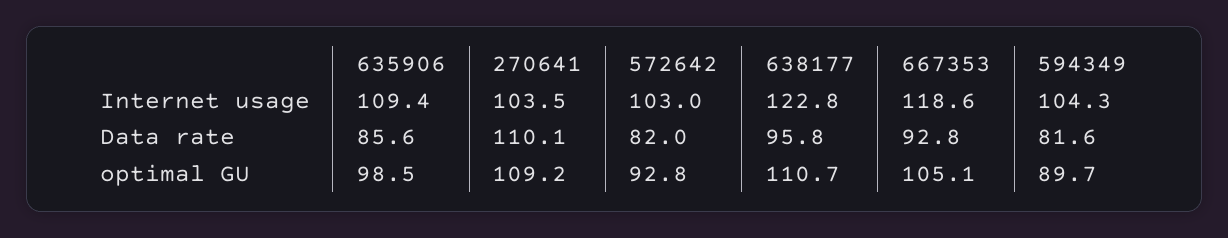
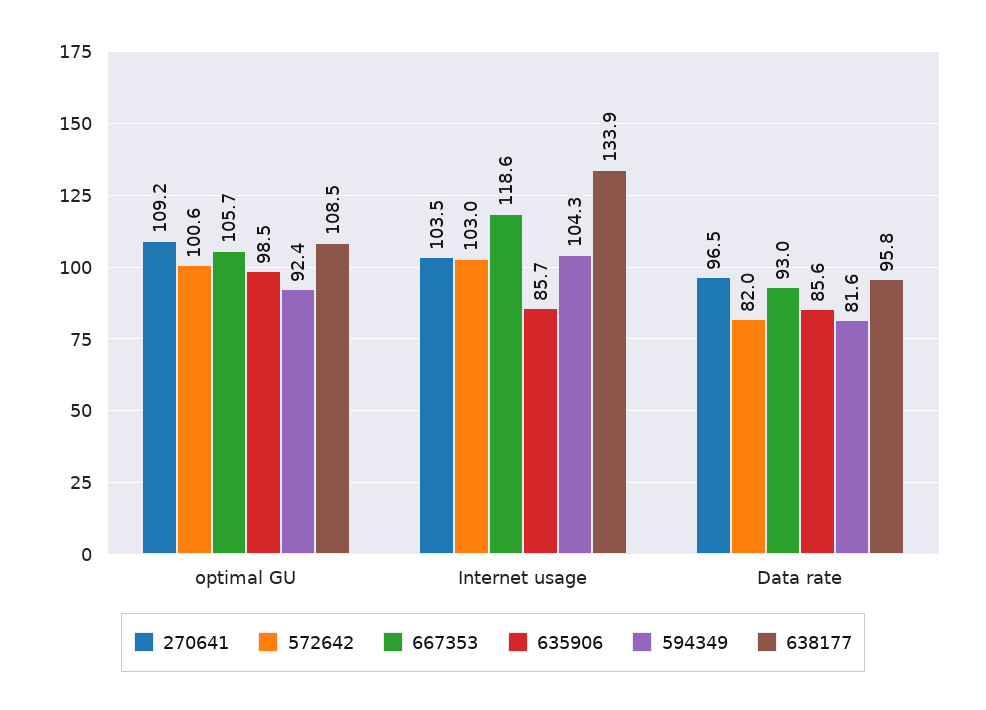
  {
    "635906": {
-     "Internet usage": 109.4,
+     "Internet usage": 85.7,
      "Data rate": 85.6,
      "optimal GU": 98.5
    },
    "270641": {
      "Internet usage": 103.5,
-     "Data rate": 110.1,
+     "Data rate": 96.5,
      "optimal GU": 109.2
    },
    "572642": {
      "Internet usage": 103,
      "Data rate": 82,
-     "optimal GU": 92.8
+     "optimal GU": 100.6
    },
    "638177": {
-     "Internet usage": 122.8,
+     "Internet usage": 133.9,
      "Data rate": 95.8,
-     "optimal GU": 110.7
+     "optimal GU": 108.5
    },
    "667353": {
      "Internet usage": 118.6,
-     "Data rate": 92.8,
+     "Data rate": 93,
-     "optimal GU": 105.1
+     "optimal GU": 105.7
    },
    "594349": {
      "Internet usage": 104.3,
      "Data rate": 81.6,
-     "optimal GU": 89.7
+     "optimal GU": 92.4
    }
  }

